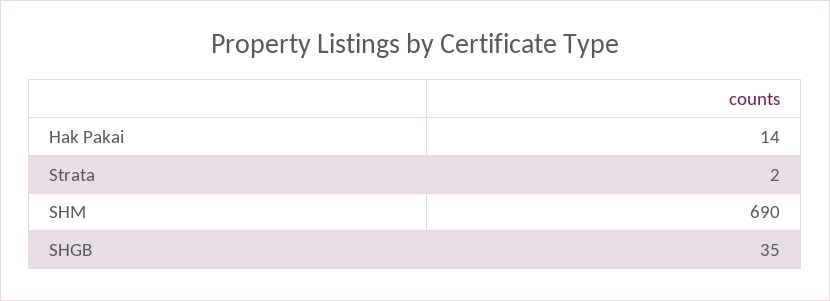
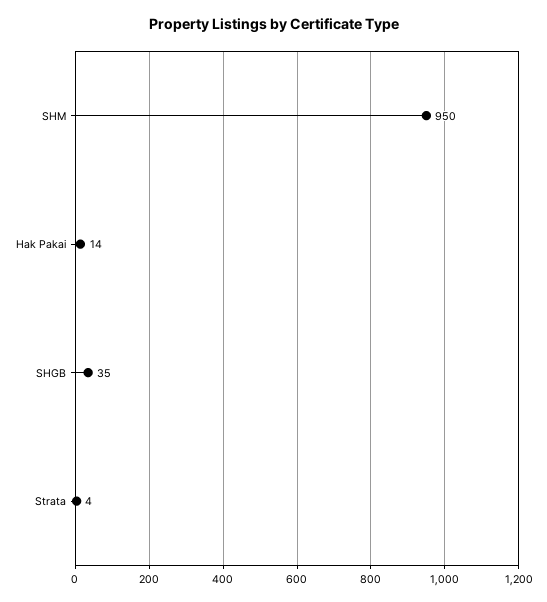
  {
    "Hak Pakai": 14,
-   "Strata": 2,
+   "Strata": 4,
-   "SHM": 690,
+   "SHM": 950,
    "SHGB": 35
  }

